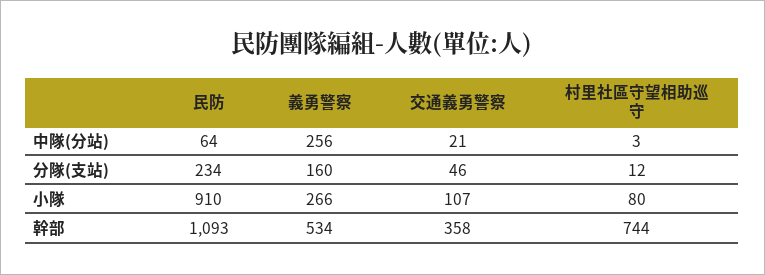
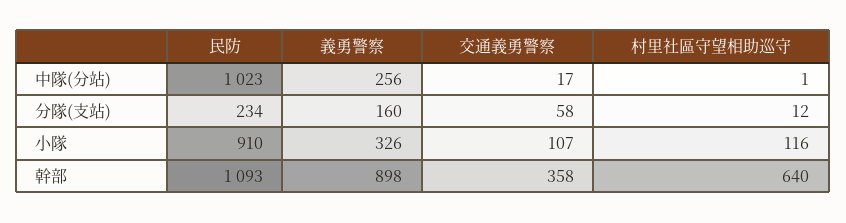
  {
    "民防": {
-     "中隊(分站)": 64,
+     "中隊(分站)": 1023,
      "分隊(支站)": 234,
      "小隊": 910,
      "幹部": 1093
    },
    "義勇警察": {
      "中隊(分站)": 256,
      "分隊(支站)": 160,
-     "小隊": 266,
+     "小隊": 326,
-     "幹部": 534
+     "幹部": 898
    },
    "交通義勇警察": {
-     "中隊(分站)": 21,
+     "中隊(分站)": 17,
-     "分隊(支站)": 46,
+     "分隊(支站)": 58,
      "小隊": 107,
      "幹部": 358
    },
    "村里社區守望相助巡守": {
-     "中隊(分站)": 3,
+     "中隊(分站)": 1,
      "分隊(支站)": 12,
-     "小隊": 80,
+     "小隊": 116,
-     "幹部": 744
+     "幹部": 640
    }
  }

